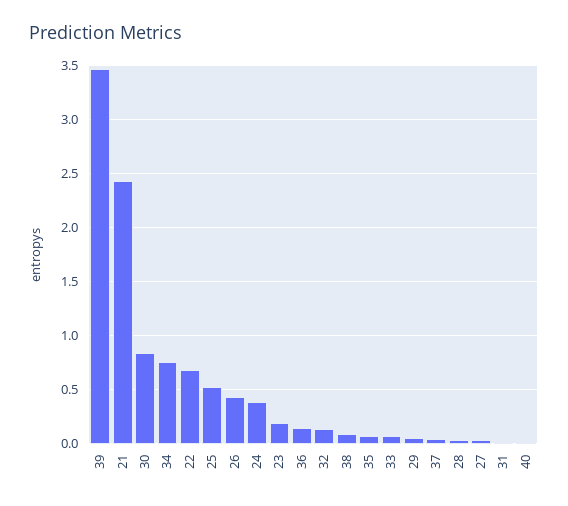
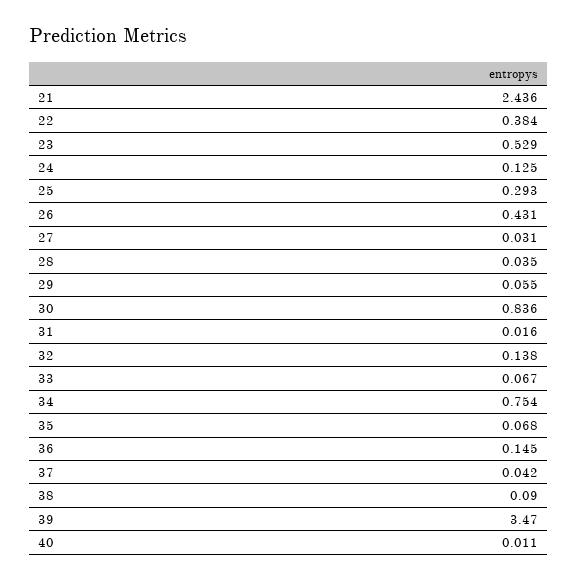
  {
    "39": 3.47,
    "21": 2.436,
    "30": 0.836,
    "34": 0.754,
-   "22": 0.7,
+   "22": 0.384,
-   "25": 0.5,
+   "25": 0.293,
    "26": 0.431,
-   "24": 0.4,
+   "24": 0.125,
-   "23": 0.2,
+   "23": 0.529,
    "36": 0.145,
    "32": 0.138,
    "38": 0.09,
    "35": 0.068,
    "33": 0.067,
    "29": 0.055,
    "37": 0.042,
    "28": 0.035,
    "27": 0.031,
    "31": 0.016,
    "40": 0.011
  }

